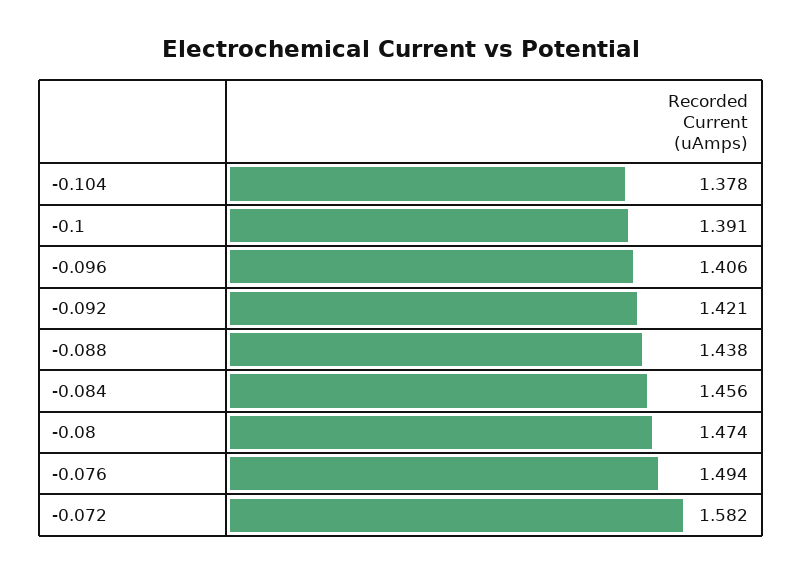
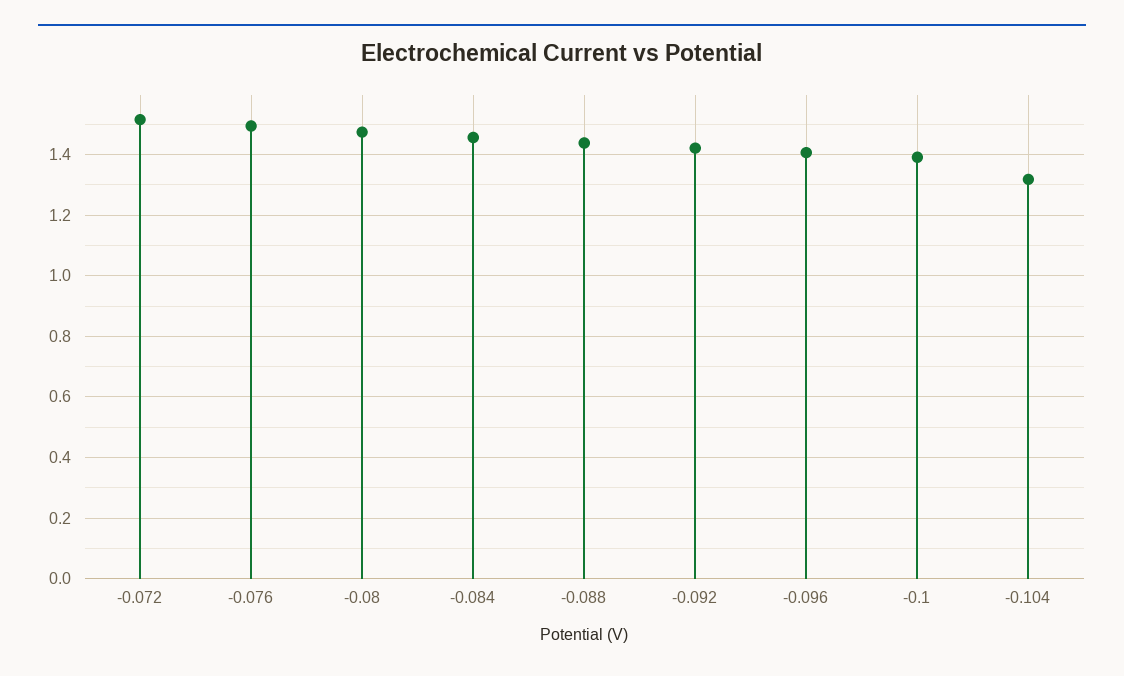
  {
-   "-0.104": 1.378,
+   "-0.104": 1.32,
    "-0.1": 1.391,
    "-0.096": 1.406,
    "-0.092": 1.421,
    "-0.088": 1.438,
    "-0.084": 1.456,
    "-0.08": 1.474,
    "-0.076": 1.494,
-   "-0.072": 1.582
+   "-0.072": 1.52
  }

